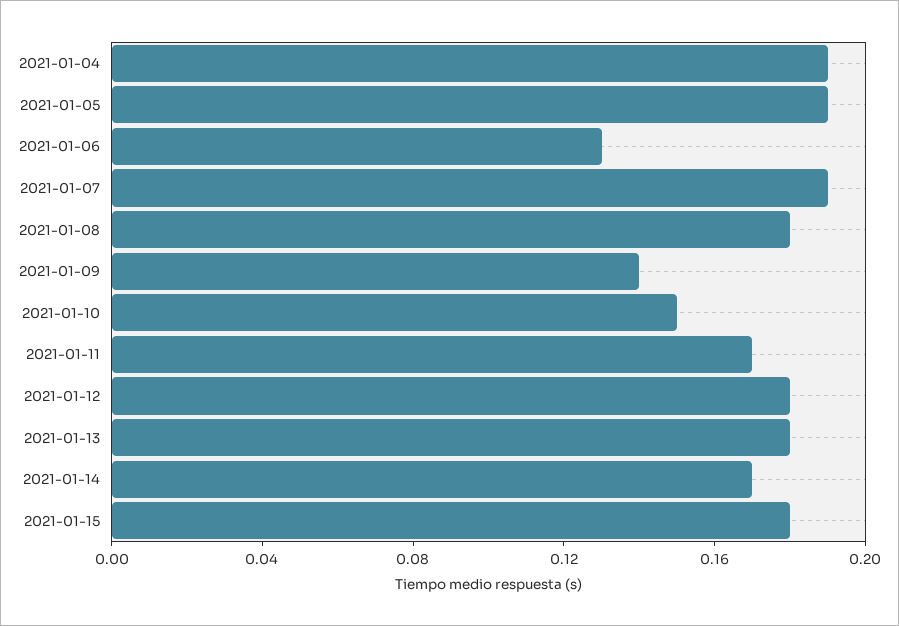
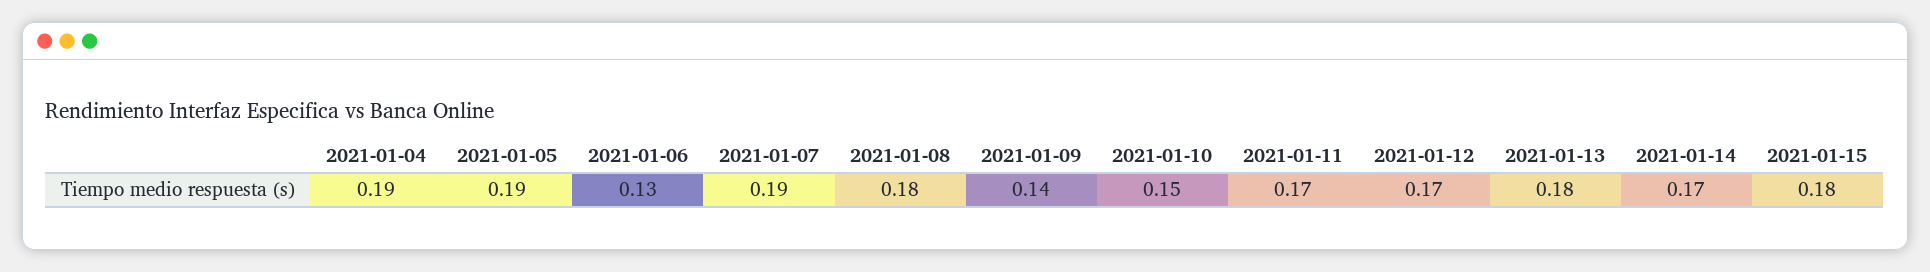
  {
    "2021-01-04": 0.19,
    "2021-01-05": 0.19,
    "2021-01-06": 0.13,
    "2021-01-07": 0.19,
    "2021-01-08": 0.18,
    "2021-01-09": 0.14,
    "2021-01-10": 0.15,
    "2021-01-11": 0.17,
-   "2021-01-12": 0.18,
+   "2021-01-12": 0.17,
    "2021-01-13": 0.18,
    "2021-01-14": 0.17,
    "2021-01-15": 0.18
  }

